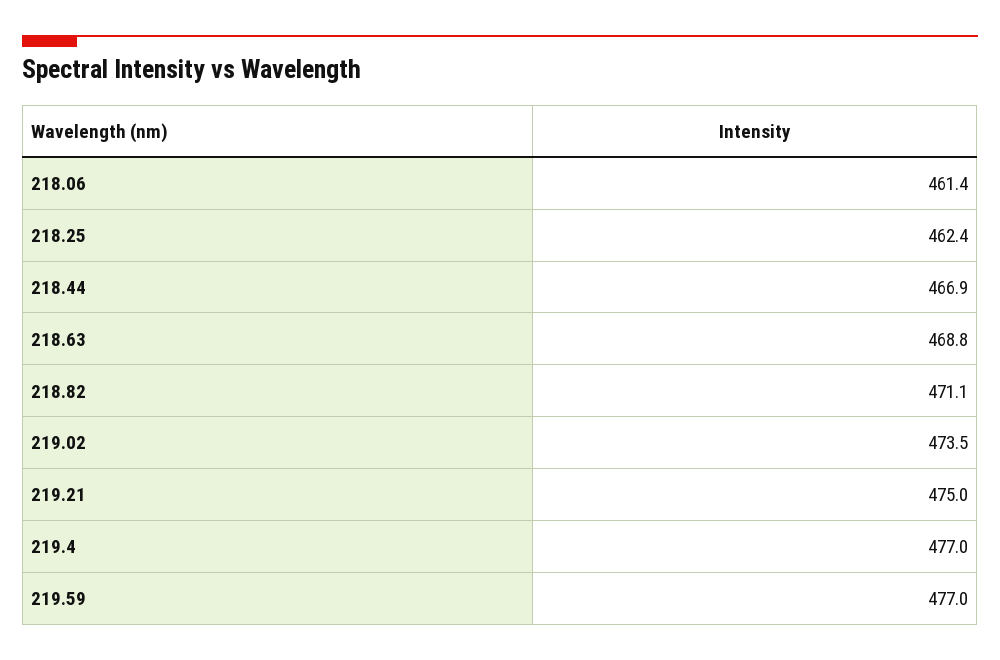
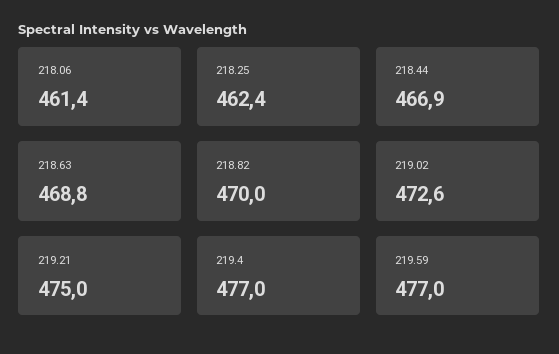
  {
    "218.06": 461.4,
    "218.25": 462.4,
    "218.44": 466.9,
    "218.63": 468.8,
-   "218.82": 471.1,
+   "218.82": 470,
-   "219.02": 473.5,
+   "219.02": 472.6,
    "219.21": 475,
    "219.4": 477,
    "219.59": 477
  }

